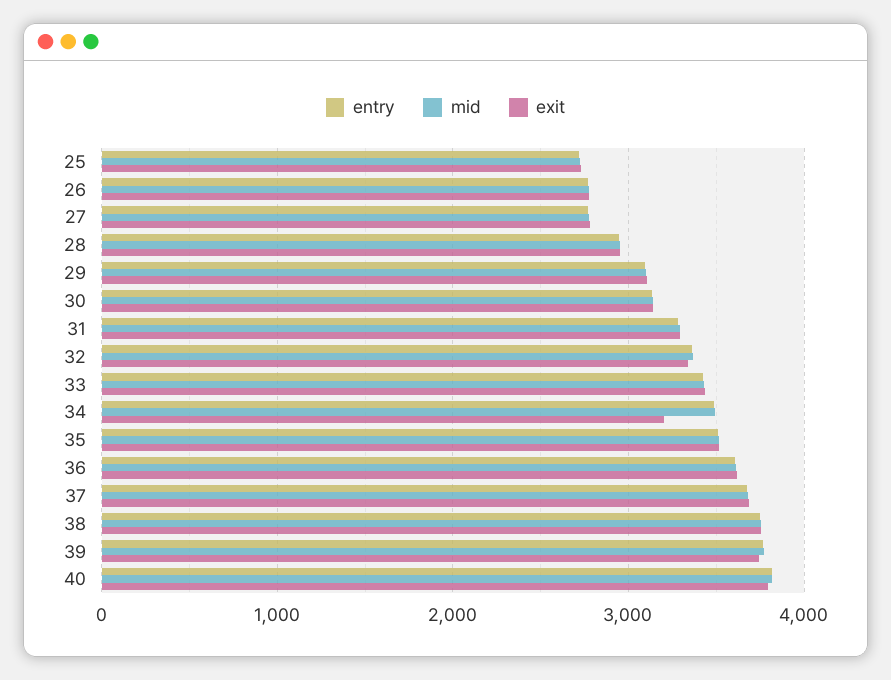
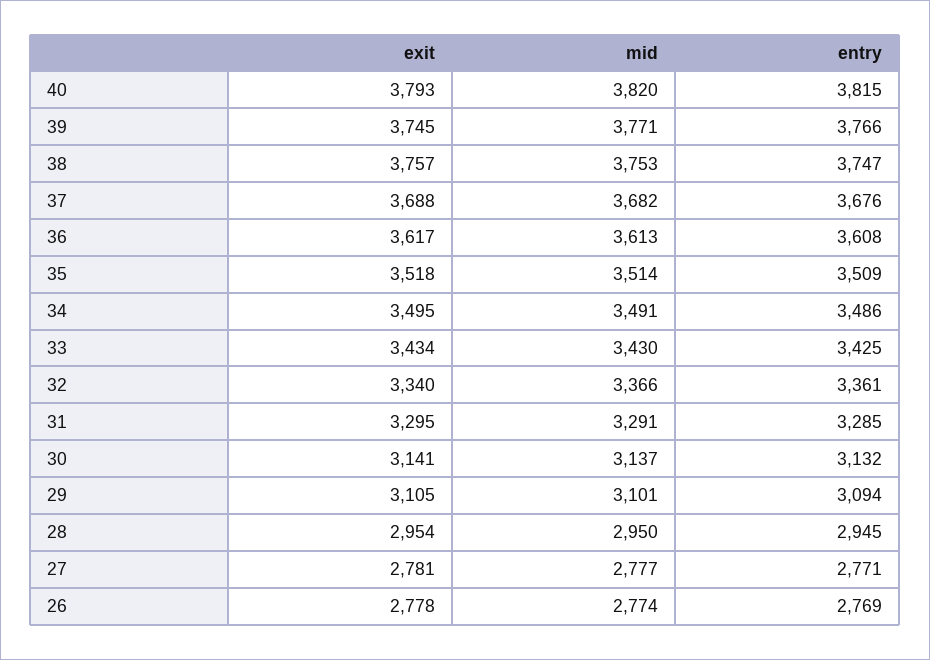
  {
    "entry": {
-     "25": 2700,
      "26": 2769,
      "27": 2771,
      "28": 2945,
      "29": 3094,
      "30": 3132,
      "31": 3285,
      "32": 3361,
      "33": 3425,
      "34": 3486,
      "35": 3509,
      "36": 3608,
      "37": 3676,
      "38": 3747,
      "39": 3766,
      "40": 3815
    },
    "mid": {
-     "25": 2700,
      "26": 2774,
      "27": 2777,
      "28": 2950,
      "29": 3101,
      "30": 3137,
      "31": 3291,
      "32": 3366,
      "33": 3430,
      "34": 3491,
      "35": 3514,
      "36": 3613,
      "37": 3682,
      "38": 3753,
      "39": 3771,
      "40": 3820
    },
    "exit": {
-     "25": 2700,
      "26": 2778,
      "27": 2781,
      "28": 2954,
      "29": 3105,
      "30": 3141,
      "31": 3295,
      "32": 3340,
      "33": 3434,
-     "34": 3200,
+     "34": 3495,
      "35": 3518,
      "36": 3617,
      "37": 3688,
      "38": 3757,
      "39": 3745,
      "40": 3793
    }
  }

